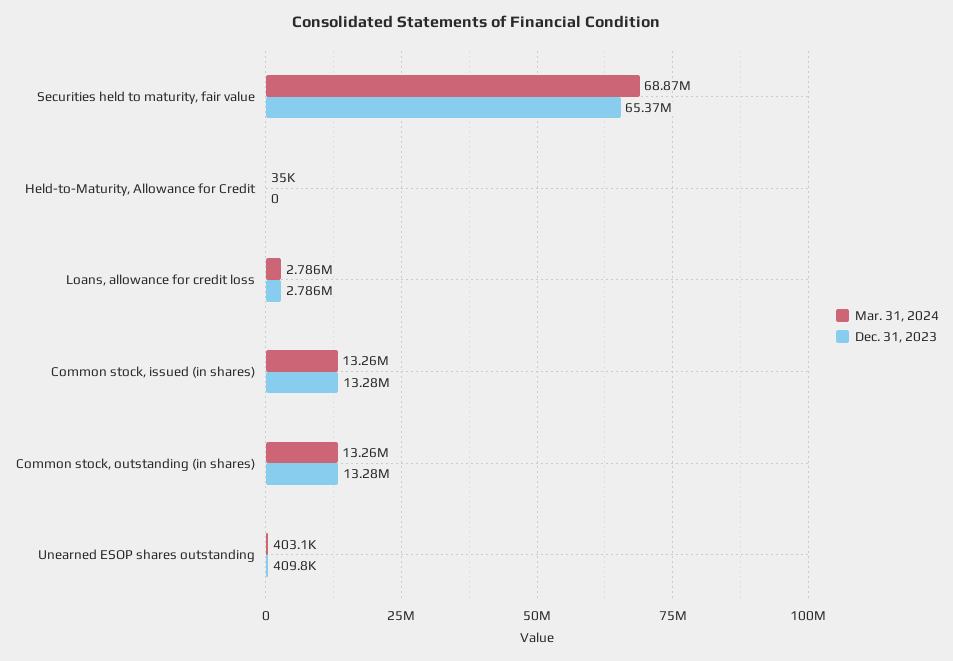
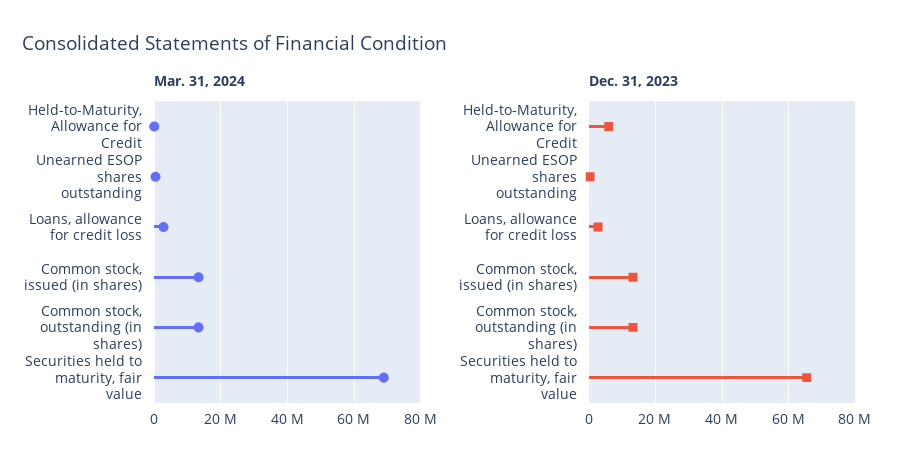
  {
    "Mar. 31, 2024": {
      "Securities held to maturity, fair value": 68870000,
      "Held-to-Maturity, Allowance for Credit": 35000,
      "Loans, allowance for credit loss": 2786000,
      "Common stock, issued (in shares)": 13260000,
      "Common stock, outstanding (in shares)": 13260000,
      "Unearned ESOP shares outstanding": 403100
    },
    "Dec. 31, 2023": {
      "Securities held to maturity, fair value": 65370000,
-     "Held-to-Maturity, Allowance for Credit": 0,
+     "Held-to-Maturity, Allowance for Credit": 6000000,
      "Loans, allowance for credit loss": 2786000,
      "Common stock, issued (in shares)": 13280000,
      "Common stock, outstanding (in shares)": 13280000,
      "Unearned ESOP shares outstanding": 409800
    }
  }

